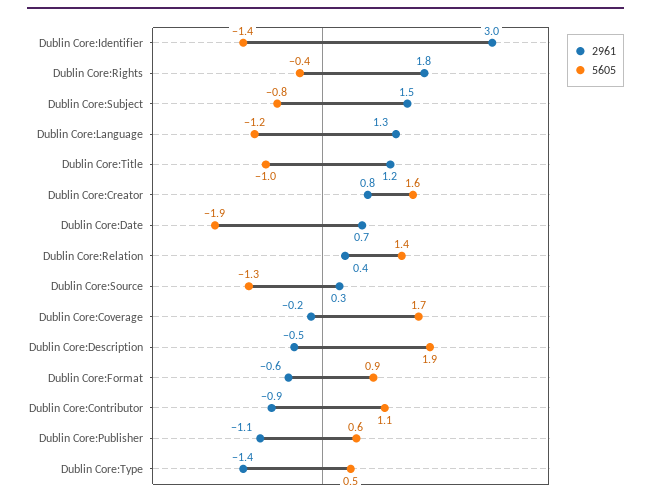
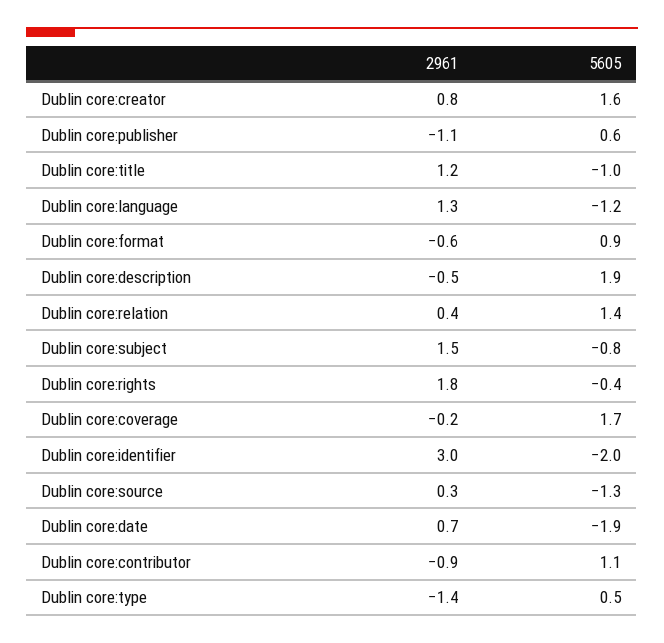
  {
    "2961": {
      "Dublin Core:Identifier": 3,
      "Dublin Core:Rights": 1.8,
      "Dublin Core:Subject": 1.5,
      "Dublin Core:Language": 1.3,
      "Dublin Core:Title": 1.2,
      "Dublin Core:Creator": 0.8,
      "Dublin Core:Date": 0.7,
      "Dublin Core:Relation": 0.4,
      "Dublin Core:Source": 0.3,
      "Dublin Core:Coverage": -0.2,
      "Dublin Core:Description": -0.5,
      "Dublin Core:Format": -0.6,
      "Dublin Core:Contributor": -0.9,
      "Dublin Core:Publisher": -1.1,
      "Dublin Core:Type": -1.4
    },
    "5605": {
-     "Dublin Core:Identifier": -1.4,
+     "Dublin Core:Identifier": -2,
      "Dublin Core:Rights": -0.4,
      "Dublin Core:Subject": -0.8,
      "Dublin Core:Language": -1.2,
      "Dublin Core:Title": -1,
      "Dublin Core:Creator": 1.6,
      "Dublin Core:Date": -1.9,
      "Dublin Core:Relation": 1.4,
      "Dublin Core:Source": -1.3,
      "Dublin Core:Coverage": 1.7,
      "Dublin Core:Description": 1.9,
      "Dublin Core:Format": 0.9,
      "Dublin Core:Contributor": 1.1,
      "Dublin Core:Publisher": 0.6,
      "Dublin Core:Type": 0.5
    }
  }

